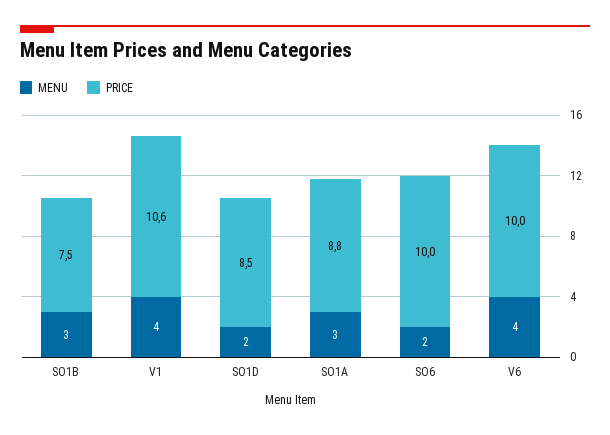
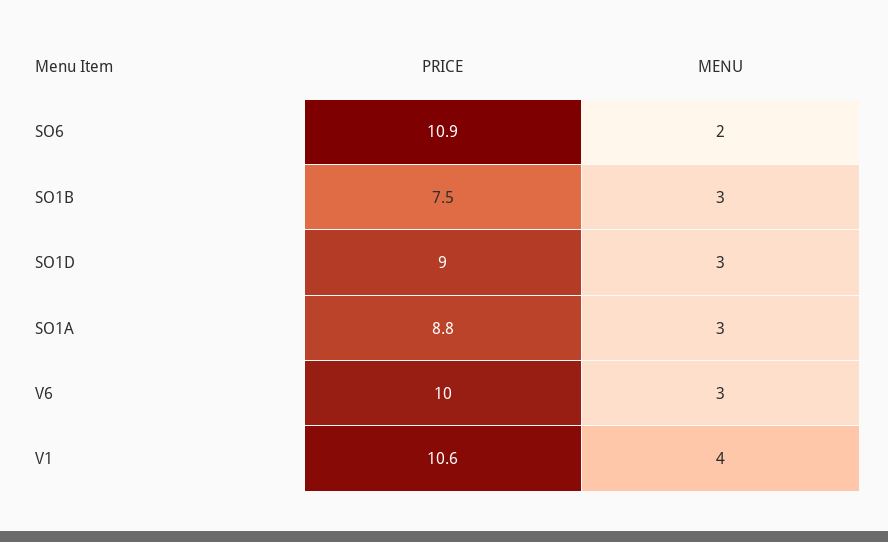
  {
    "MENU": {
      "SO1B": 3,
      "V1": 4,
-     "SO1D": 2,
+     "SO1D": 3,
      "SO1A": 3,
      "SO6": 2,
-     "V6": 4
+     "V6": 3
    },
    "PRICE": {
      "SO1B": 7.5,
      "V1": 10.6,
-     "SO1D": 8.5,
+     "SO1D": 9,
      "SO1A": 8.8,
-     "SO6": 10,
+     "SO6": 10.9,
      "V6": 10
    }
  }

